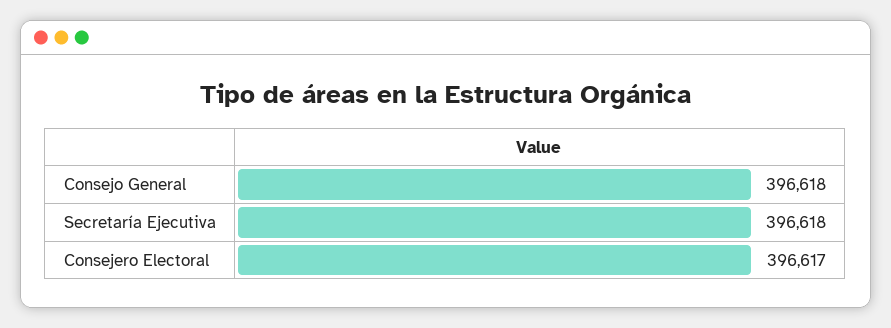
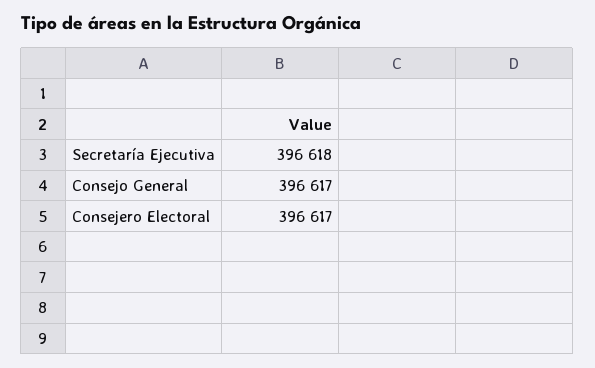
  {
-   "Consejo General": 396618,
+   "Consejo General": 396617,
    "Secretaría Ejecutiva": 396618,
    "Consejero Electoral": 396617
  }

